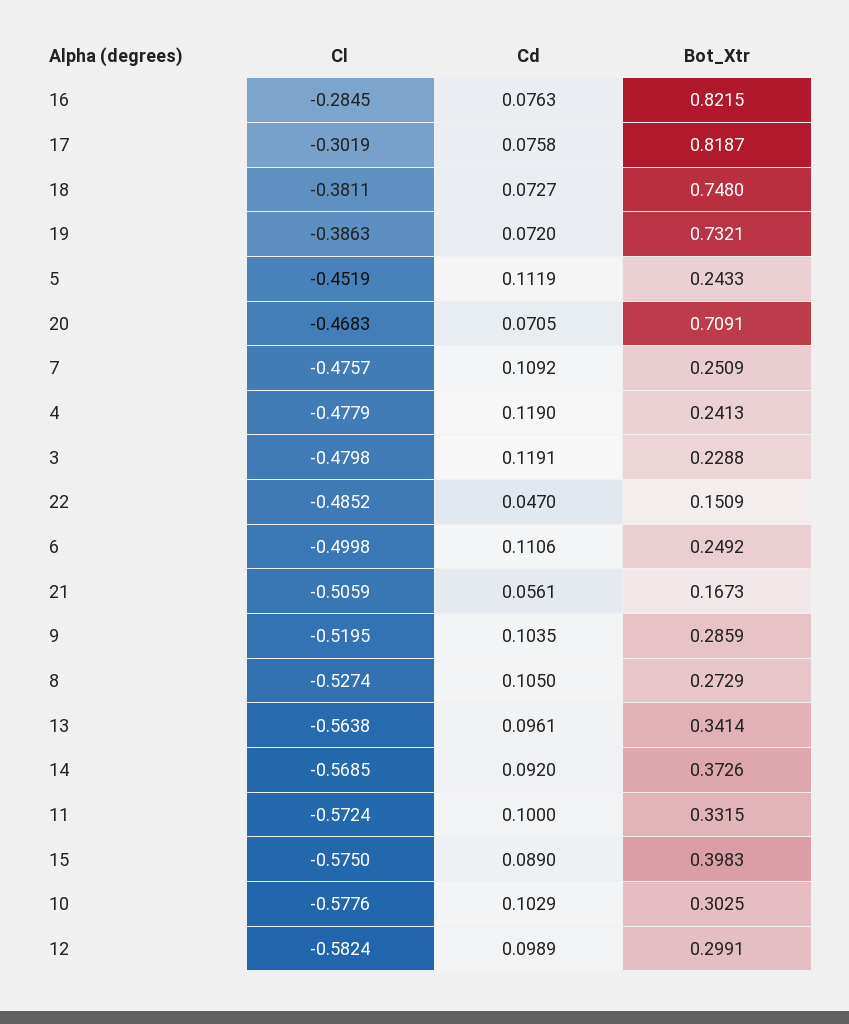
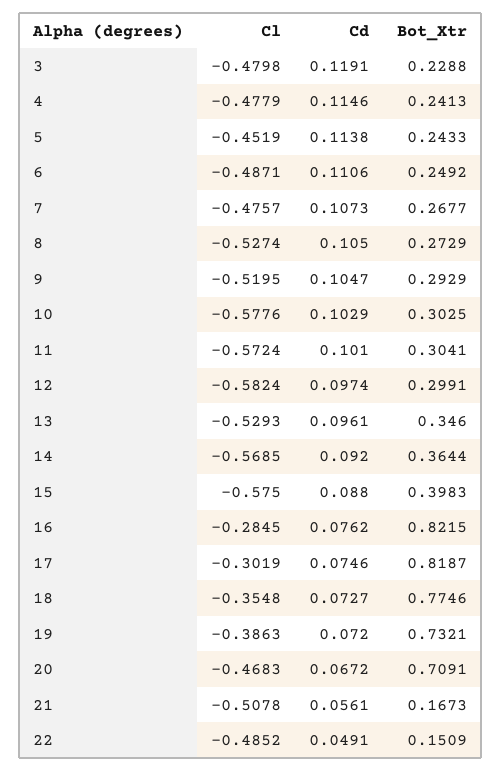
  {
    "Cl": {
      "16": -0.2845,
      "17": -0.3019,
-     "18": -0.3811,
+     "18": -0.3548,
      "19": -0.3863,
      "5": -0.4519,
      "20": -0.4683,
      "7": -0.4757,
      "4": -0.4779,
      "3": -0.4798,
      "22": -0.4852,
-     "6": -0.4998,
+     "6": -0.4871,
-     "21": -0.5059,
+     "21": -0.5078,
      "9": -0.5195,
      "8": -0.5274,
-     "13": -0.5638,
+     "13": -0.5293,
      "14": -0.5685,
      "11": -0.5724,
      "15": -0.575,
      "10": -0.5776,
      "12": -0.5824
    },
    "Cd": {
-     "16": 0.0763,
+     "16": 0.0762,
-     "17": 0.0758,
+     "17": 0.0746,
      "18": 0.0727,
      "19": 0.072,
-     "5": 0.1119,
+     "5": 0.1138,
-     "20": 0.0705,
+     "20": 0.0672,
-     "7": 0.1092,
+     "7": 0.1073,
-     "4": 0.119,
+     "4": 0.1146,
      "3": 0.1191,
-     "22": 0.047,
+     "22": 0.0491,
      "6": 0.1106,
      "21": 0.0561,
-     "9": 0.1035,
+     "9": 0.1047,
      "8": 0.105,
      "13": 0.0961,
      "14": 0.092,
-     "11": 0.1,
+     "11": 0.101,
-     "15": 0.089,
+     "15": 0.088,
      "10": 0.1029,
-     "12": 0.0989
+     "12": 0.0974
    },
    "Bot_Xtr": {
      "16": 0.8215,
      "17": 0.8187,
-     "18": 0.748,
+     "18": 0.7746,
      "19": 0.7321,
      "5": 0.2433,
      "20": 0.7091,
-     "7": 0.2509,
+     "7": 0.2677,
      "4": 0.2413,
      "3": 0.2288,
      "22": 0.1509,
      "6": 0.2492,
      "21": 0.1673,
-     "9": 0.2859,
+     "9": 0.2929,
      "8": 0.2729,
-     "13": 0.3414,
+     "13": 0.346,
-     "14": 0.3726,
+     "14": 0.3644,
-     "11": 0.3315,
+     "11": 0.3041,
      "15": 0.3983,
      "10": 0.3025,
      "12": 0.2991
    }
  }

